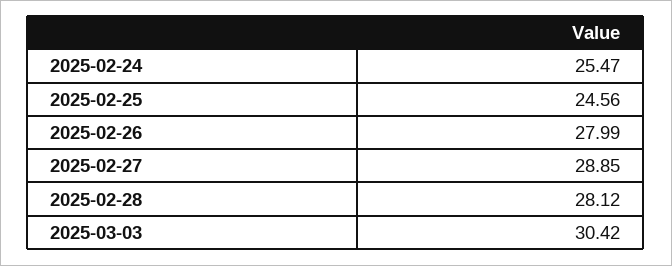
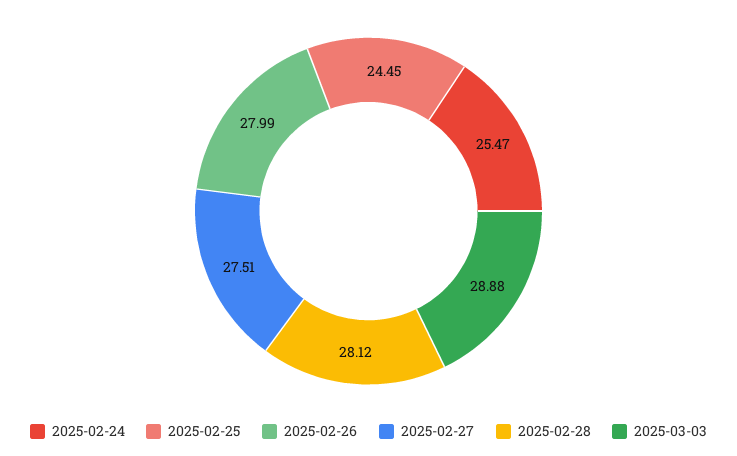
  {
    "2025-02-24": 25.47,
-   "2025-02-25": 24.56,
+   "2025-02-25": 24.45,
    "2025-02-26": 27.99,
-   "2025-02-27": 28.85,
+   "2025-02-27": 27.51,
    "2025-02-28": 28.12,
-   "2025-03-03": 30.42
+   "2025-03-03": 28.88
  }

